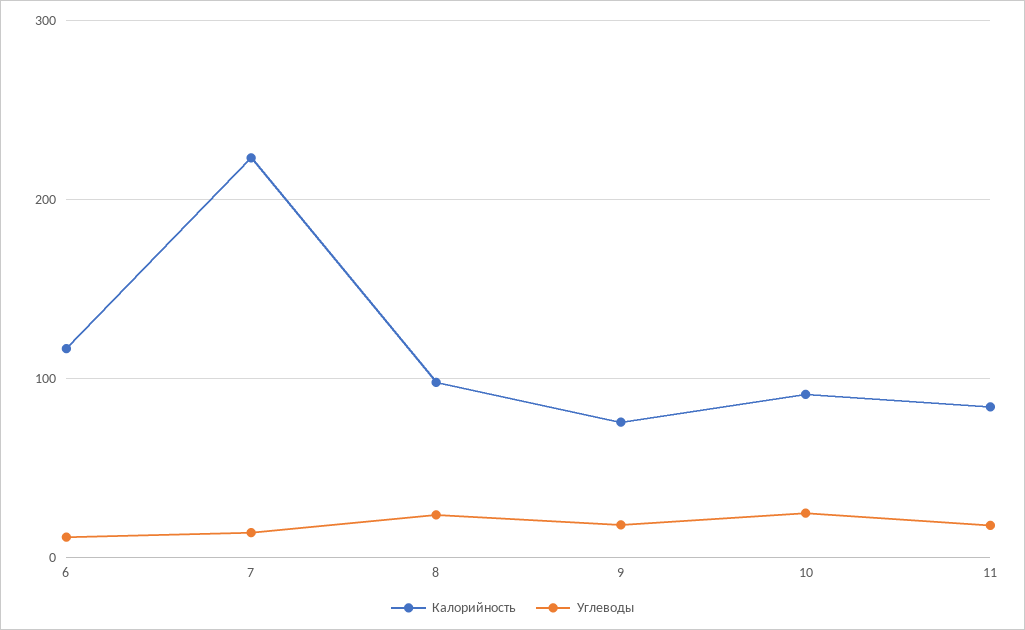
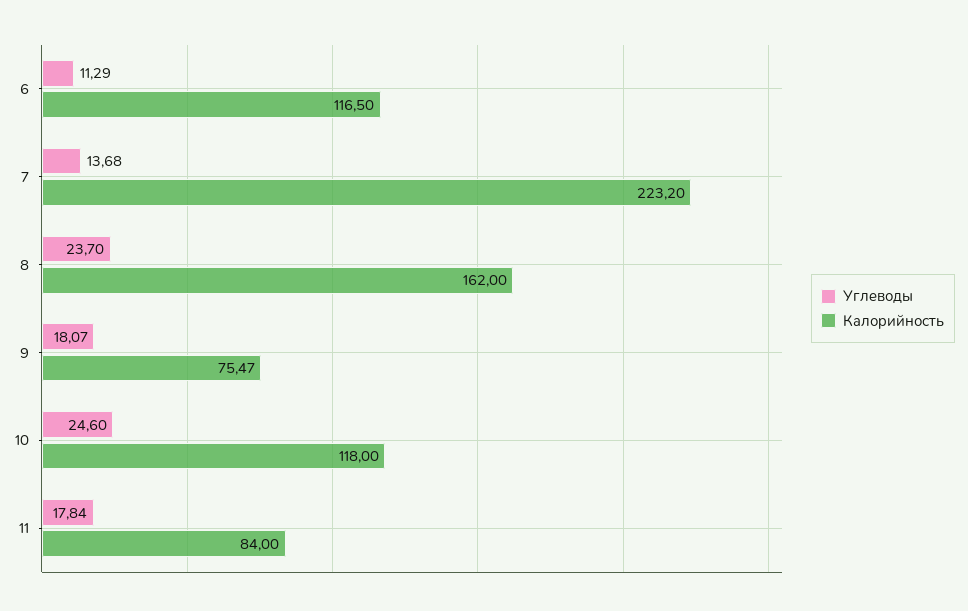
  {
    "Калорийность": {
      "6": 116.5,
      "7": 223.2,
-     "8": 100,
+     "8": 162,
      "9": 75.47,
-     "10": 90,
+     "10": 118,
      "11": 84
    },
    "Углеводы": {
      "6": 11.29,
      "7": 13.68,
      "8": 23.7,
      "9": 18.07,
      "10": 24.6,
      "11": 17.84
    }
  }

